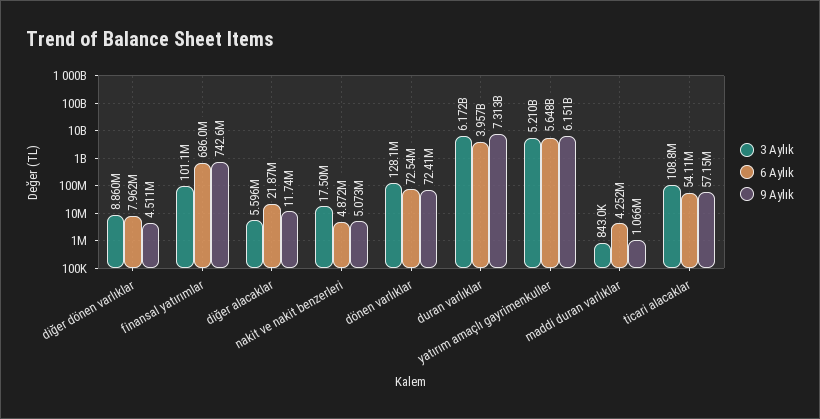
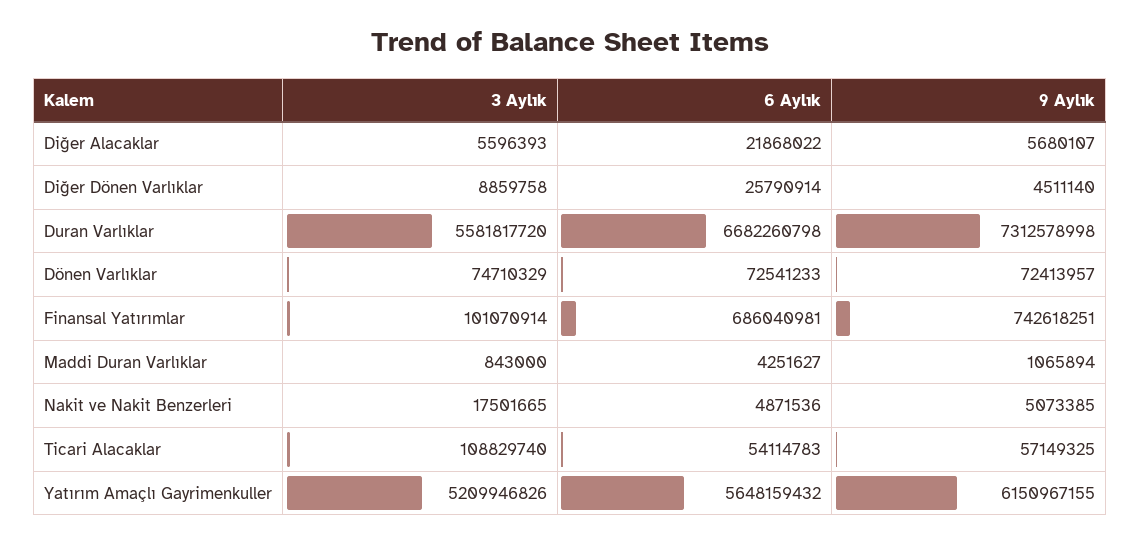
  {
    "3 Aylık": {
      "diğer dönen varlıklar": 8859758,
      "finansal yatırımlar": 101070914,
      "diğer alacaklar": 5596393,
      "nakit ve nakit benzerleri": 17501665,
-     "dönen varlıklar": 128100000,
+     "dönen varlıklar": 74710329,
-     "duran varlıklar": 6172000000,
+     "duran varlıklar": 5581817720,
      "yatırım amaçlı gayrimenkuller": 5209946826,
      "maddi duran varlıklar": 843000,
      "ticari alacaklar": 108829740
    },
    "6 Aylık": {
-     "diğer dönen varlıklar": 7962000,
+     "diğer dönen varlıklar": 25790914,
      "finansal yatırımlar": 686040981,
      "diğer alacaklar": 21868022,
      "nakit ve nakit benzerleri": 4871536,
      "dönen varlıklar": 72541233,
-     "duran varlıklar": 3957000000,
+     "duran varlıklar": 6682260798,
      "yatırım amaçlı gayrimenkuller": 5648159432,
      "maddi duran varlıklar": 4251627,
      "ticari alacaklar": 54114783
    },
    "9 Aylık": {
      "diğer dönen varlıklar": 4511140,
      "finansal yatırımlar": 742618251,
-     "diğer alacaklar": 11740000,
+     "diğer alacaklar": 5680107,
      "nakit ve nakit benzerleri": 5073385,
      "dönen varlıklar": 72413957,
      "duran varlıklar": 7312578998,
      "yatırım amaçlı gayrimenkuller": 6150967155,
      "maddi duran varlıklar": 1065894,
      "ticari alacaklar": 57149325
    }
  }

